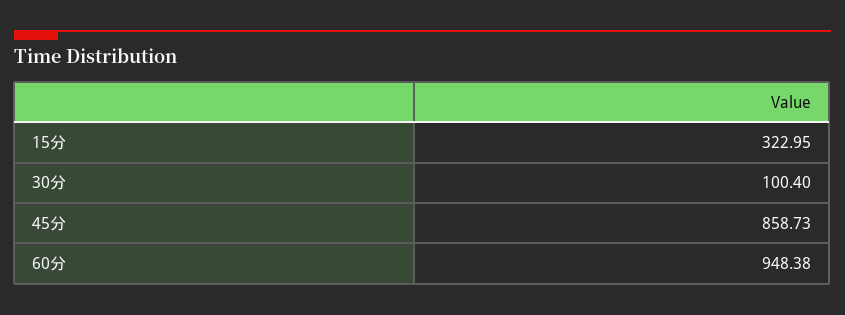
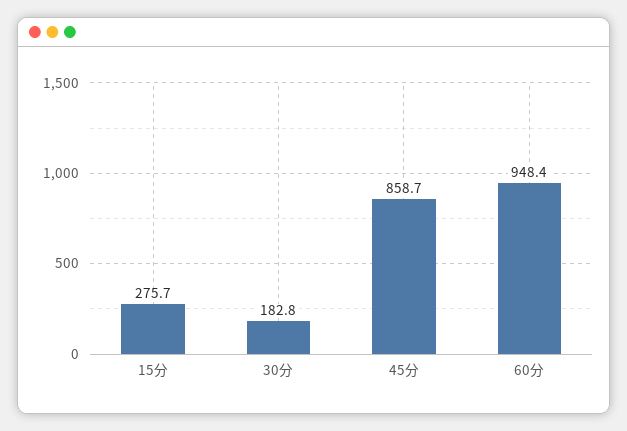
  {
-   "15分": 322.95,
+   "15分": 275.7,
-   "30分": 100.4,
+   "30分": 182.8,
    "45分": 858.73,
    "60分": 948.38
  }

